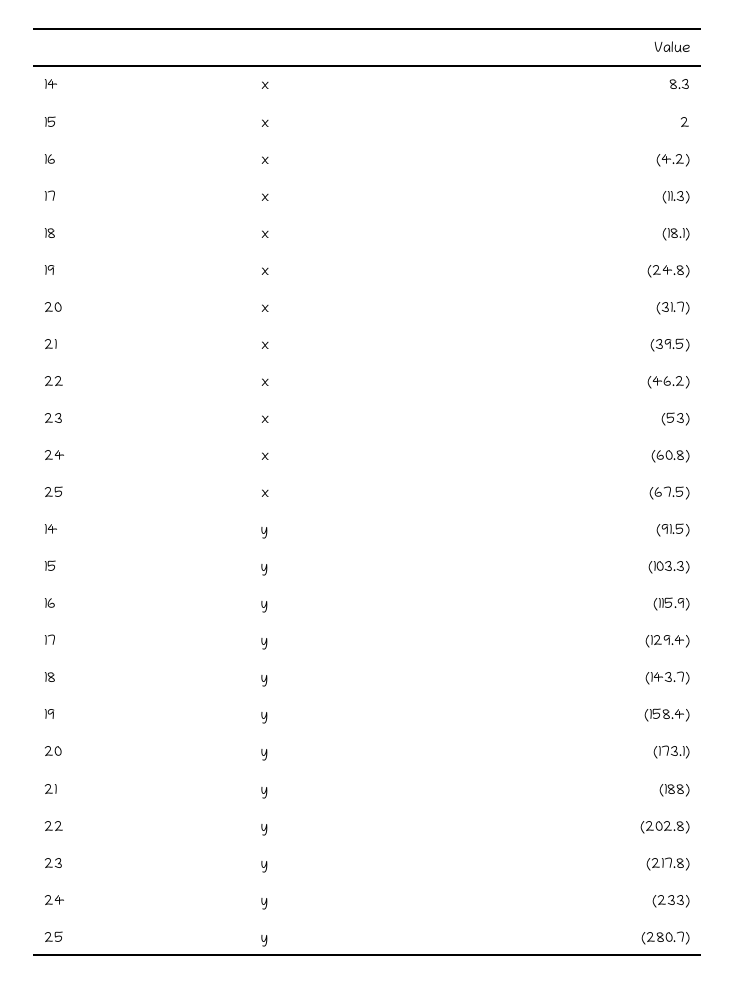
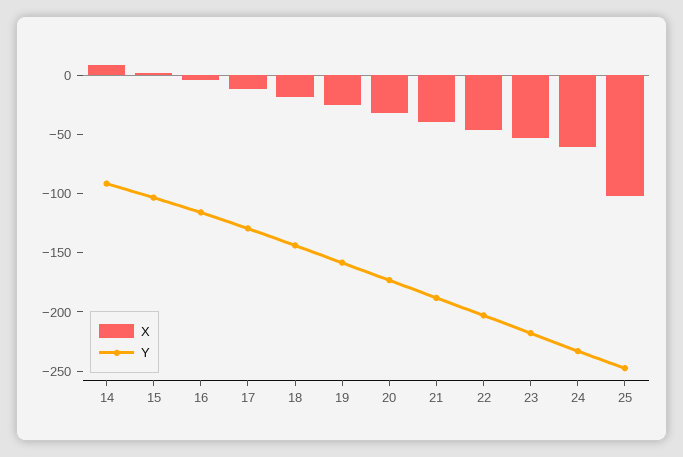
  {
    "x": {
      "14": 8.3,
      "15": 2,
      "16": -4.2,
      "17": -11.3,
      "18": -18.1,
      "19": -24.8,
      "20": -31.7,
      "21": -39.5,
      "22": -46.2,
      "23": -53,
      "24": -60.8,
-     "25": -67.5
+     "25": -100
    },
    "y": {
      "14": -91.5,
      "15": -103.3,
      "16": -115.9,
      "17": -129.4,
      "18": -143.7,
      "19": -158.4,
      "20": -173.1,
      "21": -188,
      "22": -202.8,
      "23": -217.8,
      "24": -233,
-     "25": -280.7
+     "25": -250
    }
  }

